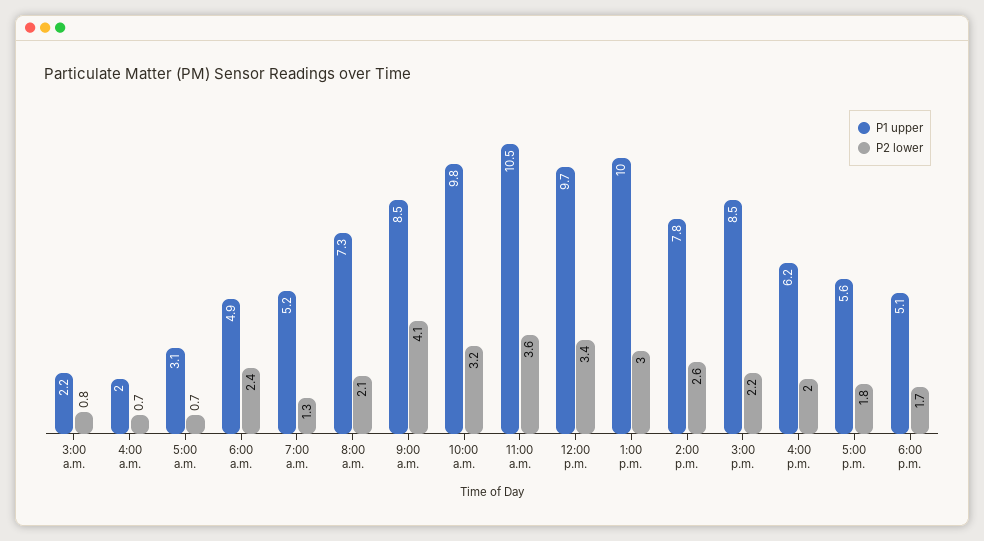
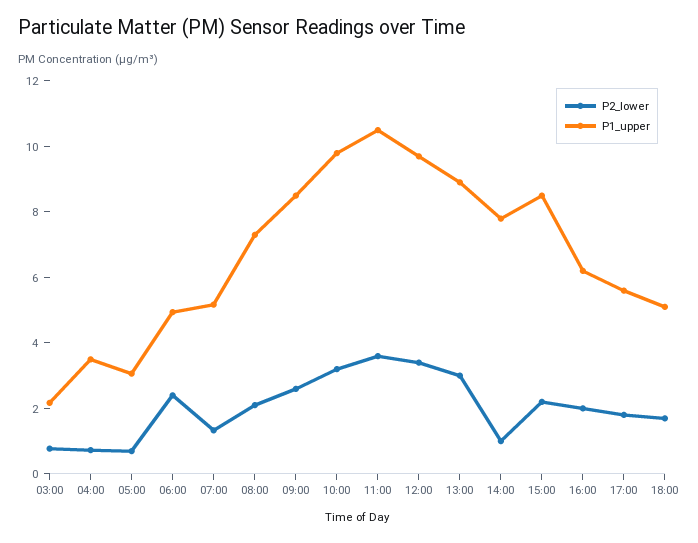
  {
    "P1 upper": {
      "3:00 a.m.": 2.2,
-     "4:00 a.m.": 2,
+     "4:00 a.m.": 3.5,
      "5:00 a.m.": 3.1,
      "6:00 a.m.": 4.9,
      "7:00 a.m.": 5.2,
      "8:00 a.m.": 7.3,
      "9:00 a.m.": 8.5,
      "10:00 a.m.": 9.8,
      "11:00 a.m.": 10.5,
      "12:00 p.m.": 9.7,
-     "1:00 p.m.": 10,
+     "1:00 p.m.": 9,
      "2:00 p.m.": 7.8,
      "3:00 p.m.": 8.5,
      "4:00 p.m.": 6.2,
      "5:00 p.m.": 5.6,
      "6:00 p.m.": 5.1
    },
    "P2 lower": {
      "3:00 a.m.": 0.8,
      "4:00 a.m.": 0.7,
      "5:00 a.m.": 0.7,
      "6:00 a.m.": 2.4,
      "7:00 a.m.": 1.3,
      "8:00 a.m.": 2.1,
-     "9:00 a.m.": 4.1,
+     "9:00 a.m.": 2.5,
      "10:00 a.m.": 3.2,
      "11:00 a.m.": 3.6,
      "12:00 p.m.": 3.4,
      "1:00 p.m.": 3,
-     "2:00 p.m.": 2.6,
+     "2:00 p.m.": 1,
      "3:00 p.m.": 2.2,
      "4:00 p.m.": 2,
      "5:00 p.m.": 1.8,
      "6:00 p.m.": 1.7
    }
  }

